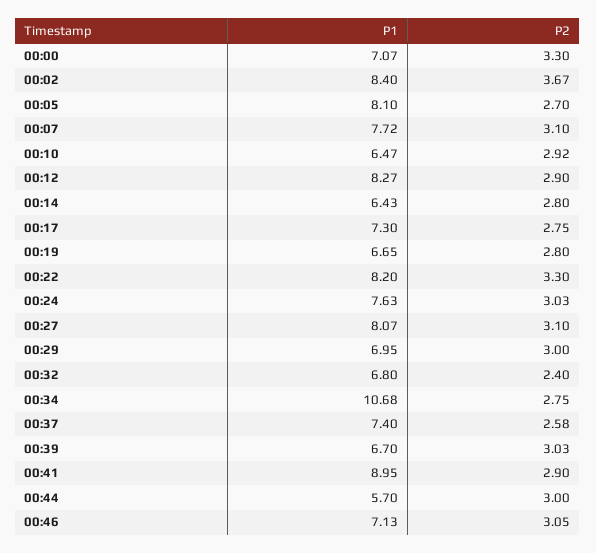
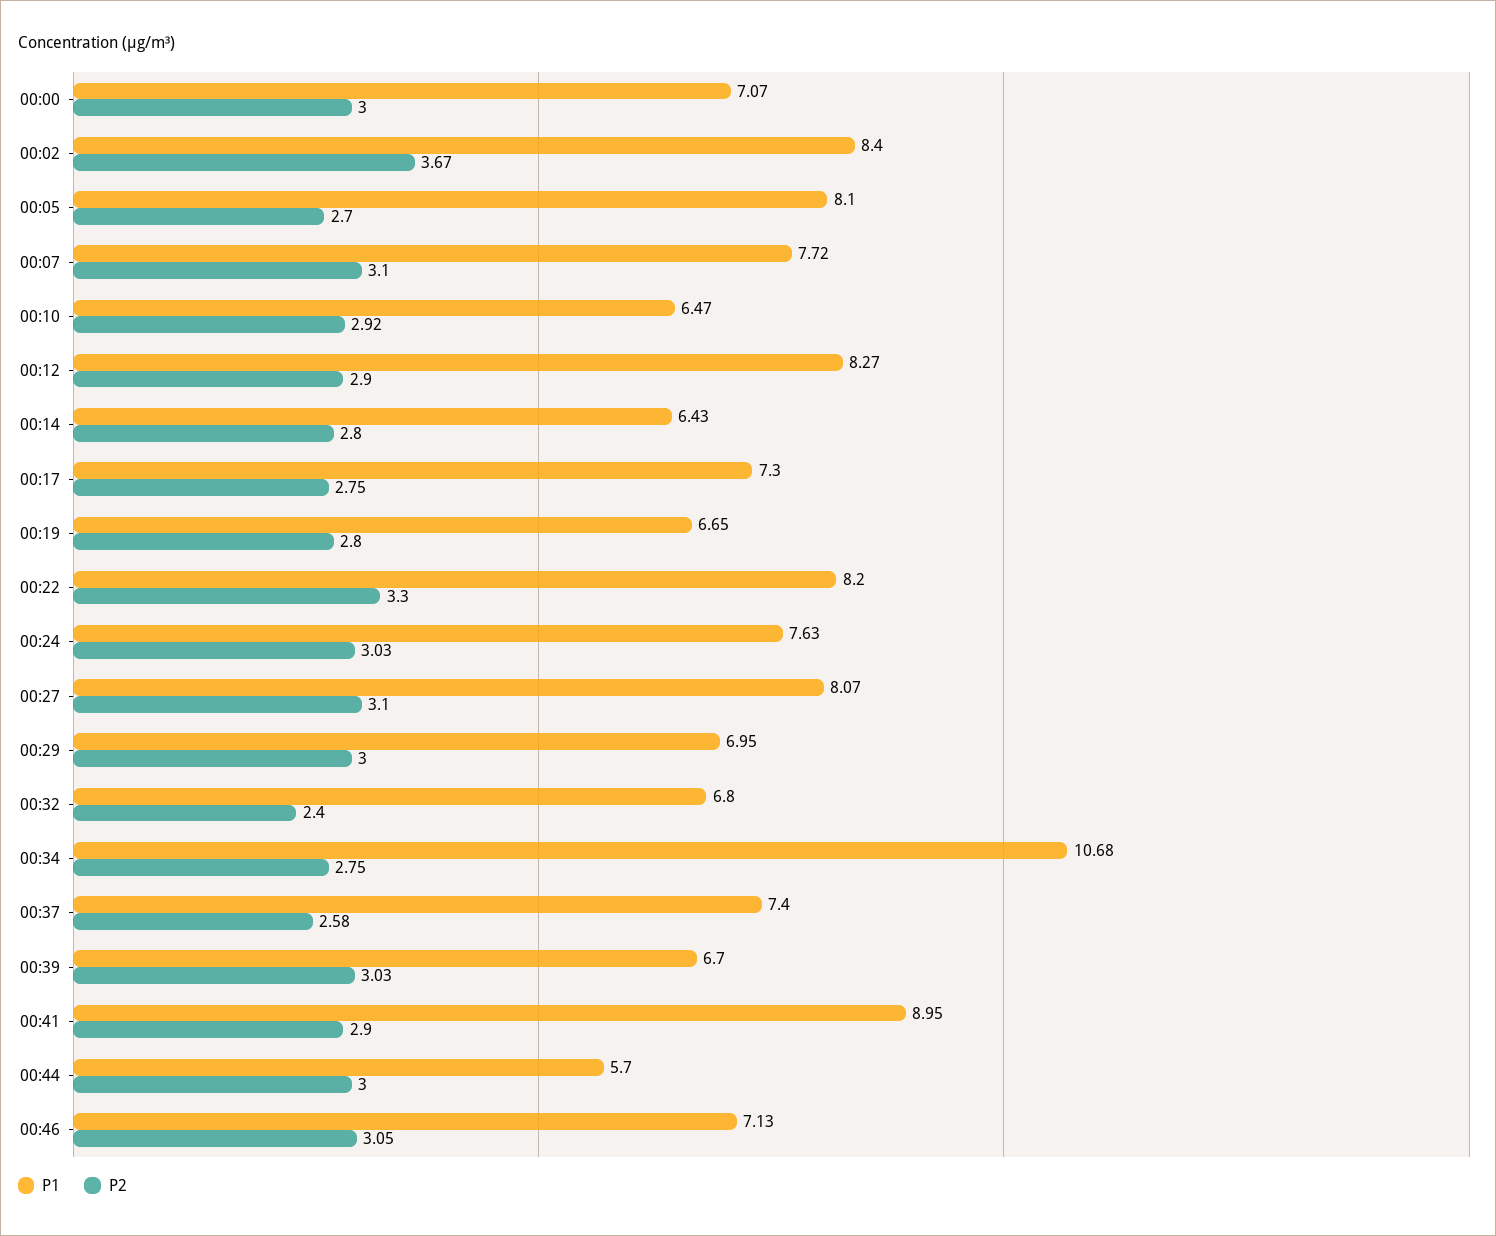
  {
    "P1": {
      "00:00": 7.07,
      "00:02": 8.4,
      "00:05": 8.1,
      "00:07": 7.72,
      "00:10": 6.47,
      "00:12": 8.27,
      "00:14": 6.43,
      "00:17": 7.3,
      "00:19": 6.65,
      "00:22": 8.2,
      "00:24": 7.63,
      "00:27": 8.07,
      "00:29": 6.95,
      "00:32": 6.8,
      "00:34": 10.68,
      "00:37": 7.4,
      "00:39": 6.7,
      "00:41": 8.95,
      "00:44": 5.7,
      "00:46": 7.13
    },
    "P2": {
-     "00:00": 3.3,
+     "00:00": 3,
      "00:02": 3.67,
      "00:05": 2.7,
      "00:07": 3.1,
      "00:10": 2.92,
      "00:12": 2.9,
      "00:14": 2.8,
      "00:17": 2.75,
      "00:19": 2.8,
      "00:22": 3.3,
      "00:24": 3.03,
      "00:27": 3.1,
      "00:29": 3,
      "00:32": 2.4,
      "00:34": 2.75,
      "00:37": 2.58,
      "00:39": 3.03,
      "00:41": 2.9,
      "00:44": 3,
      "00:46": 3.05
    }
  }

